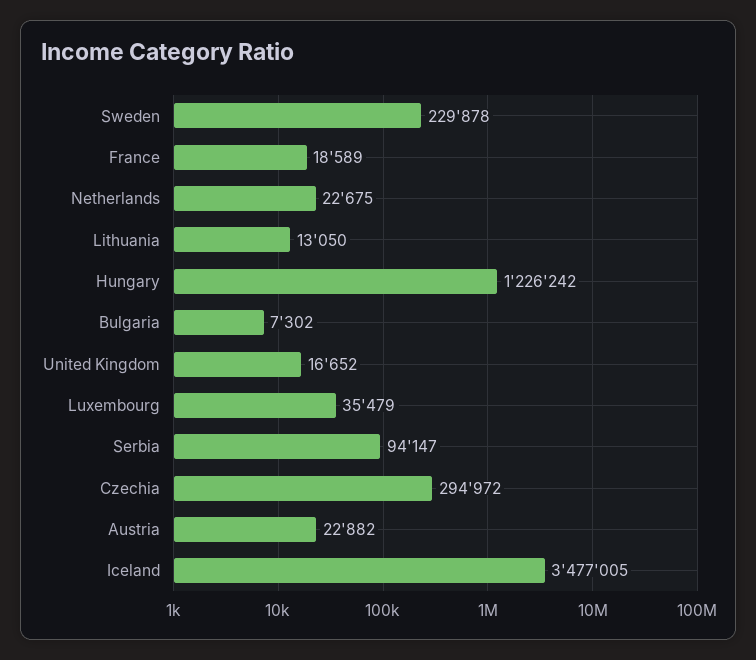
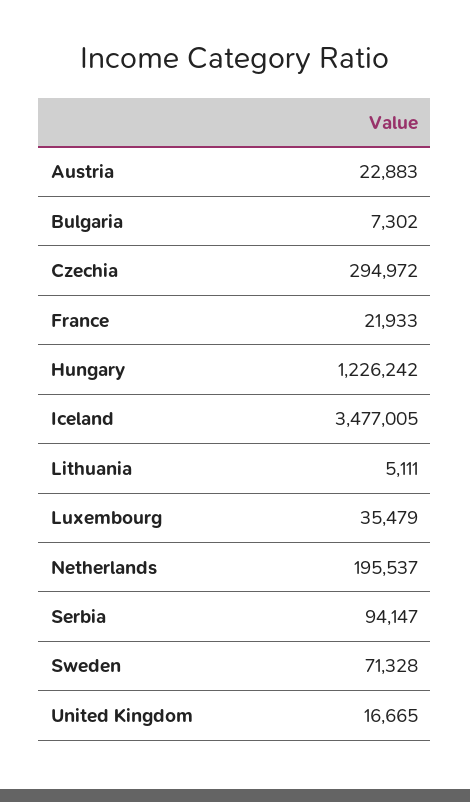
  {
-   "Sweden": 229878,
+   "Sweden": 71328,
-   "France": 18589,
+   "France": 21933,
-   "Netherlands": 22675,
+   "Netherlands": 195537,
-   "Lithuania": 13050,
+   "Lithuania": 5111,
    "Hungary": 1226242,
    "Bulgaria": 7302,
-   "United Kingdom": 16652,
+   "United Kingdom": 16665,
    "Luxembourg": 35479,
    "Serbia": 94147,
    "Czechia": 294972,
-   "Austria": 22882,
+   "Austria": 22883,
    "Iceland": 3477005
  }

